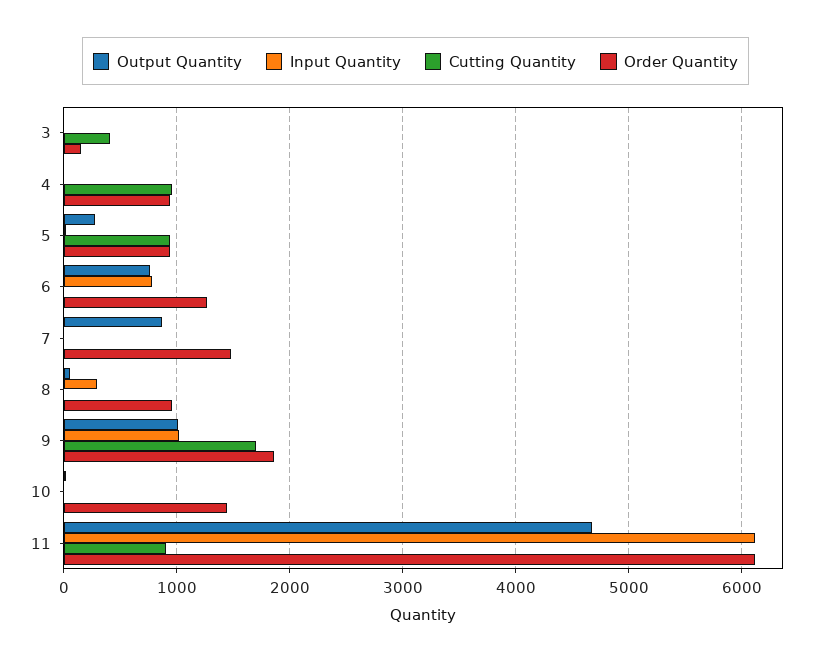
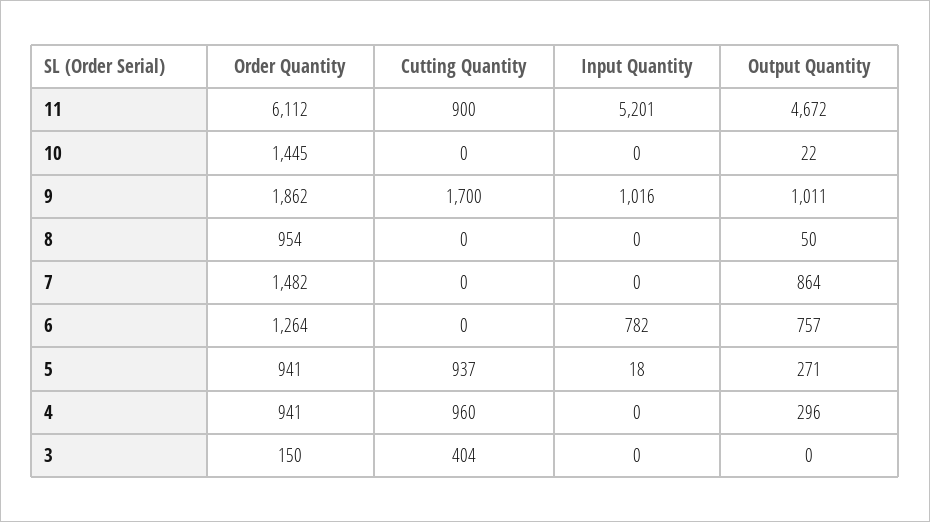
  {
    "Output Quantity": {
      "3": 0,
-     "4": 0,
+     "4": 296,
      "5": 271,
      "6": 757,
      "7": 864,
      "8": 50,
      "9": 1011,
      "10": 22,
      "11": 4672
    },
    "Input Quantity": {
      "3": 0,
      "4": 0,
      "5": 18,
      "6": 782,
      "7": 0,
-     "8": 300,
+     "8": 0,
      "9": 1016,
      "10": 0,
-     "11": 6100
+     "11": 5201
    },
    "Cutting Quantity": {
      "3": 404,
      "4": 960,
      "5": 937,
      "6": 0,
      "7": 0,
      "8": 0,
      "9": 1700,
      "10": 0,
      "11": 900
    },
    "Order Quantity": {
      "3": 150,
      "4": 941,
      "5": 941,
      "6": 1264,
      "7": 1482,
      "8": 954,
      "9": 1862,
      "10": 1445,
      "11": 6112
    }
  }

